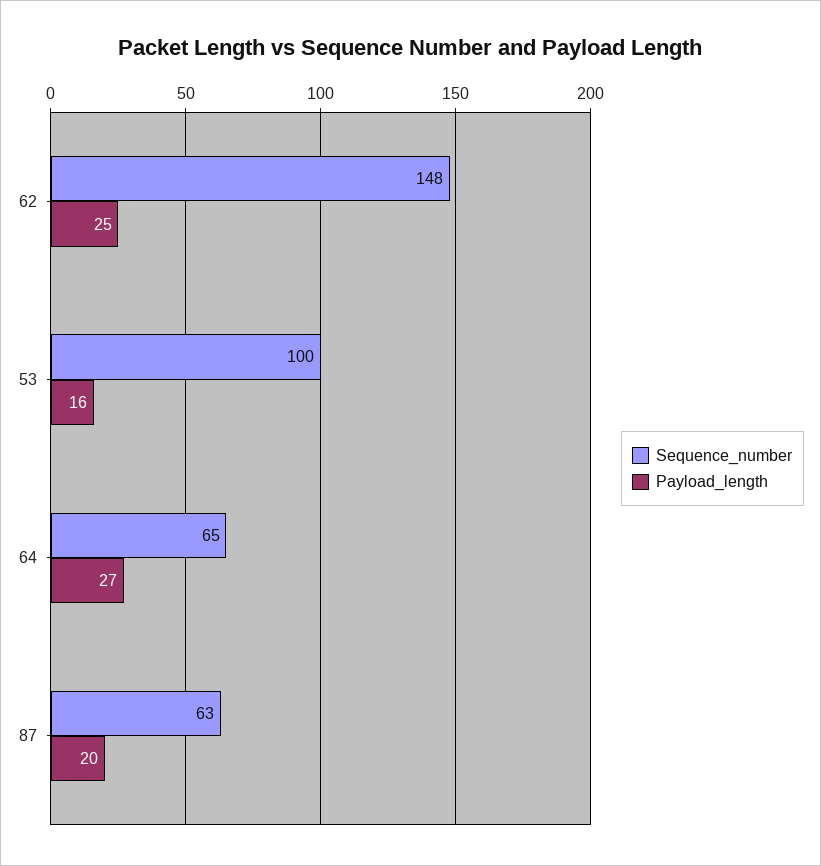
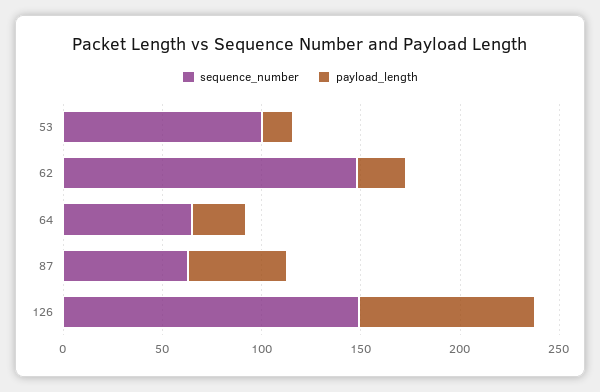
  {
    "Sequence_number": {
      "62": 148,
      "53": 100,
      "64": 65,
-     "87": 63
+     "87": 63,
+     "126": 150
    },
    "Payload_length": {
      "62": 25,
      "53": 16,
      "64": 27,
-     "87": 20
+     "87": 50,
+     "126": 90
    }
  }

